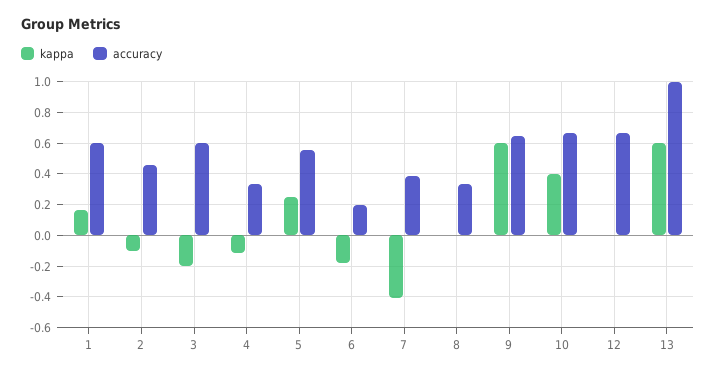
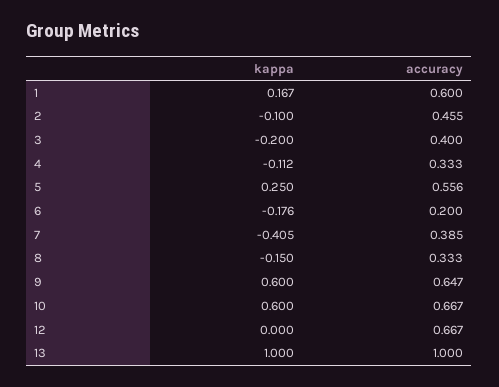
  {
    "kappa": {
      "1": 0.167,
      "2": -0.1,
      "3": -0.2,
      "4": -0.112,
      "5": 0.25,
      "6": -0.176,
      "7": -0.405,
-     "8": 0,
+     "8": -0.15,
      "9": 0.6,
-     "10": 0.4,
+     "10": 0.6,
      "12": 0,
-     "13": 0.6
+     "13": 1
    },
    "accuracy": {
      "1": 0.6,
      "2": 0.455,
-     "3": 0.6,
+     "3": 0.4,
      "4": 0.333,
      "5": 0.556,
      "6": 0.2,
      "7": 0.385,
      "8": 0.333,
      "9": 0.647,
      "10": 0.667,
      "12": 0.667,
      "13": 1
    }
  }

